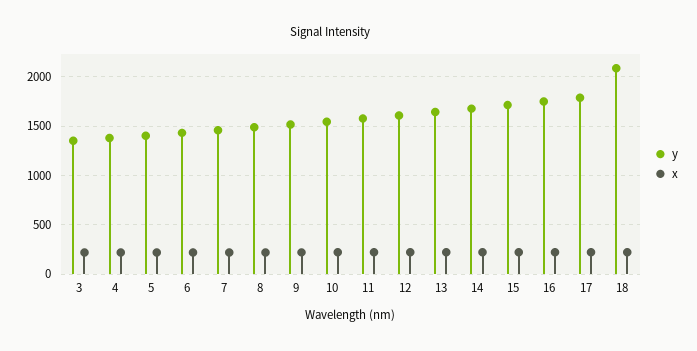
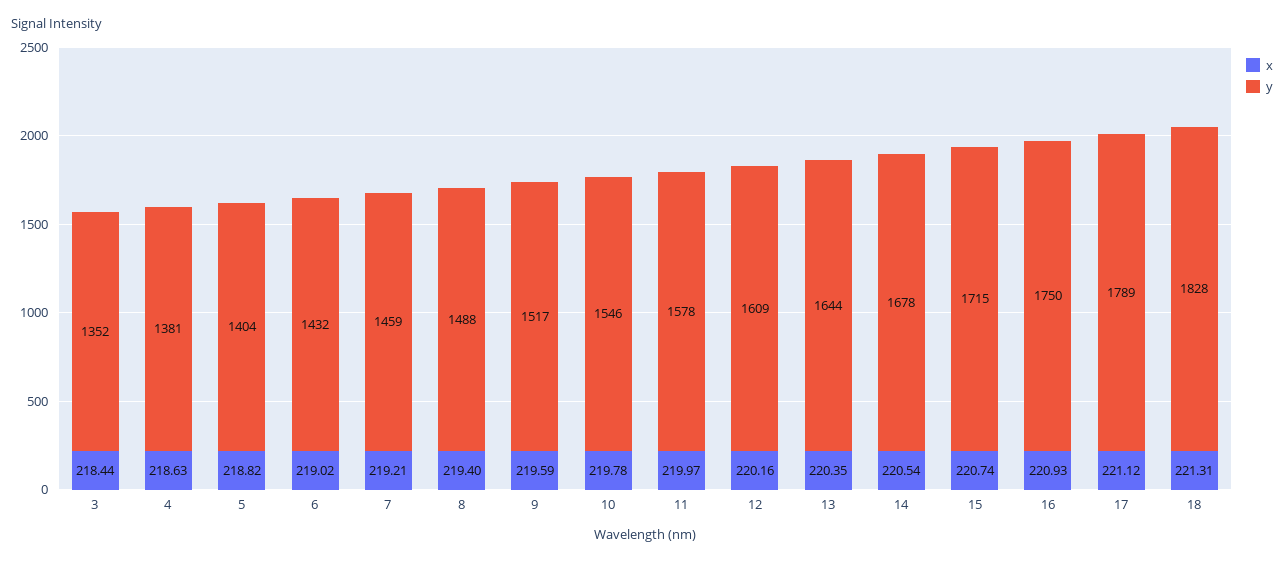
  {
    "y": {
      "3": 1352,
      "4": 1381,
      "5": 1404,
      "6": 1432,
      "7": 1459,
      "8": 1488,
      "9": 1517,
      "10": 1546,
      "11": 1578,
      "12": 1609,
      "13": 1644,
      "14": 1678,
      "15": 1715,
      "16": 1750,
      "17": 1789,
-     "18": 2100
+     "18": 1828
    },
    "x": {
      "3": 218.44,
      "4": 218.63,
      "5": 218.82,
      "6": 219.02,
      "7": 219.21,
      "8": 219.4,
      "9": 219.59,
      "10": 219.78,
      "11": 219.97,
      "12": 220.16,
      "13": 220.35,
      "14": 220.54,
      "15": 220.74,
      "16": 220.93,
      "17": 221.12,
      "18": 221.31
    }
  }

